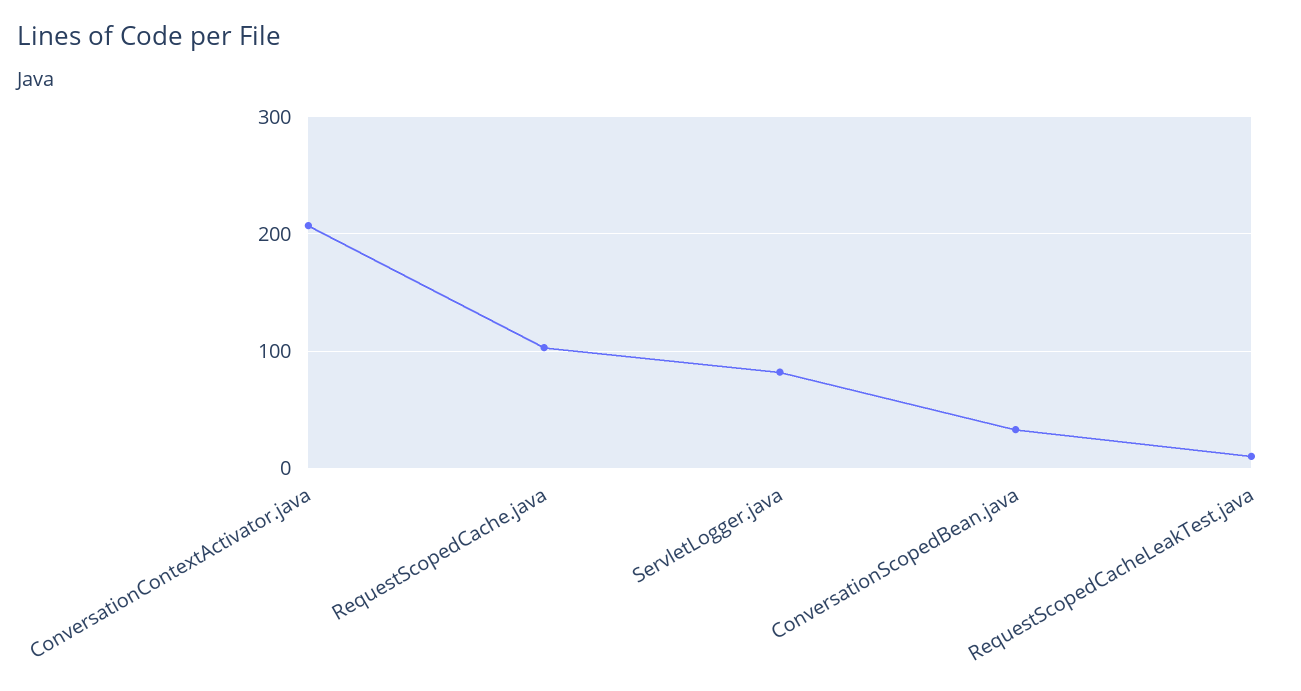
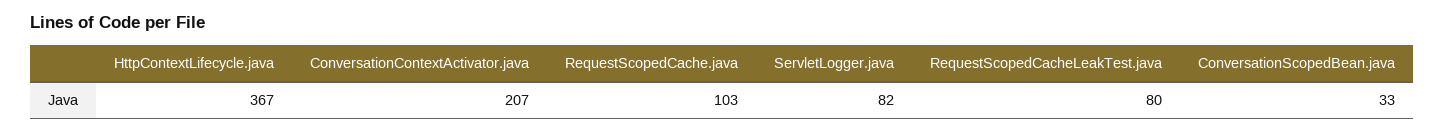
  {
    "ConversationContextActivator.java": 207,
    "RequestScopedCache.java": 103,
    "ServletLogger.java": 82,
    "ConversationScopedBean.java": 33,
-   "RequestScopedCacheLeakTest.java": 10
+   "RequestScopedCacheLeakTest.java": 80,
+   "HttpContextLifecycle.java": 367
  }

